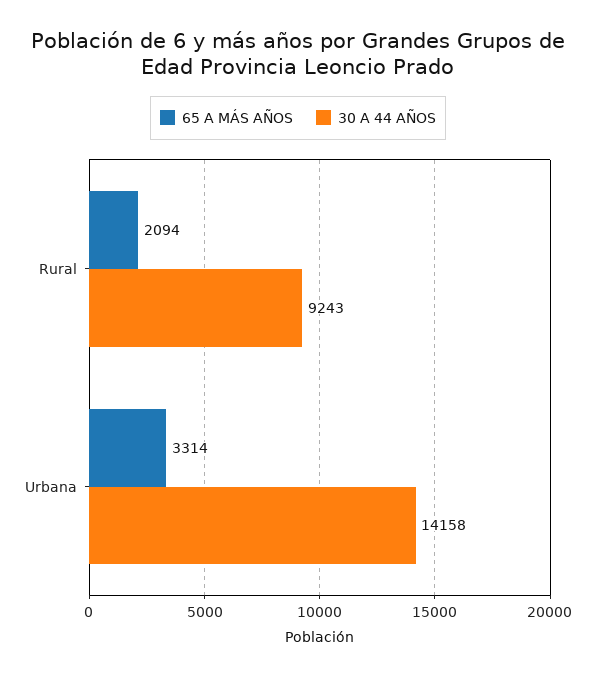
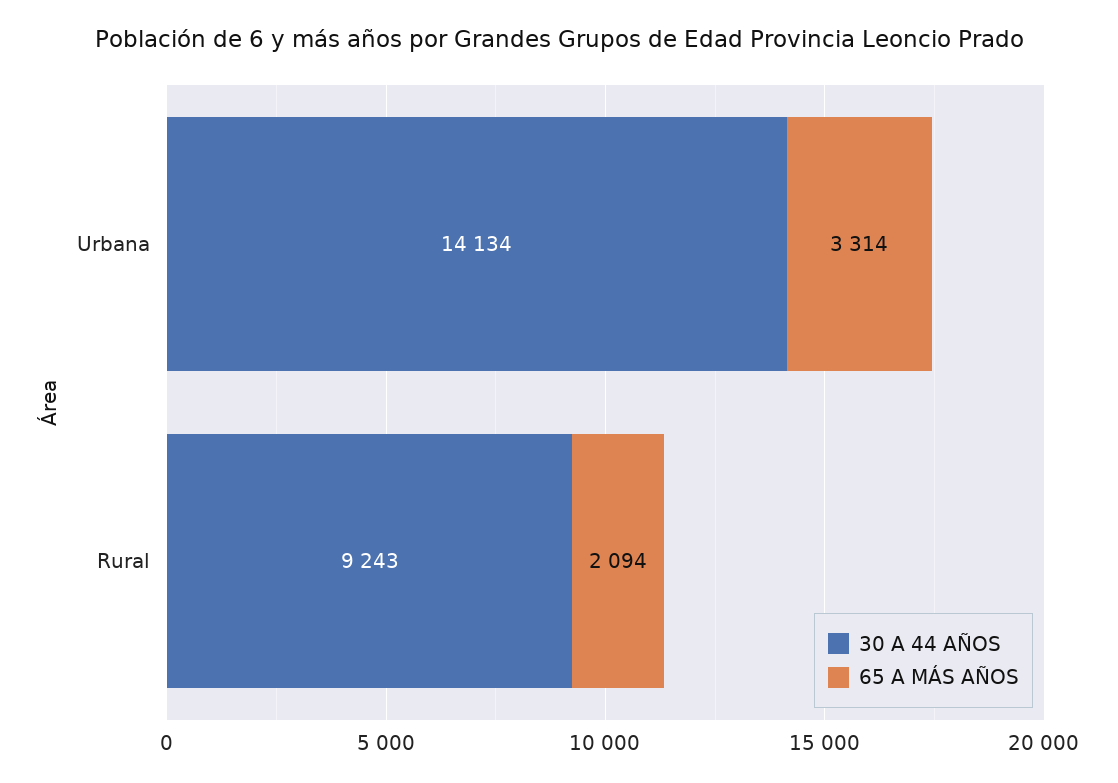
  {
    "65 A MÁS AÑOS": {
      "Rural": 2094,
      "Urbana": 3314
    },
    "30 A 44 AÑOS": {
      "Rural": 9243,
-     "Urbana": 14158
+     "Urbana": 14134
    }
  }

